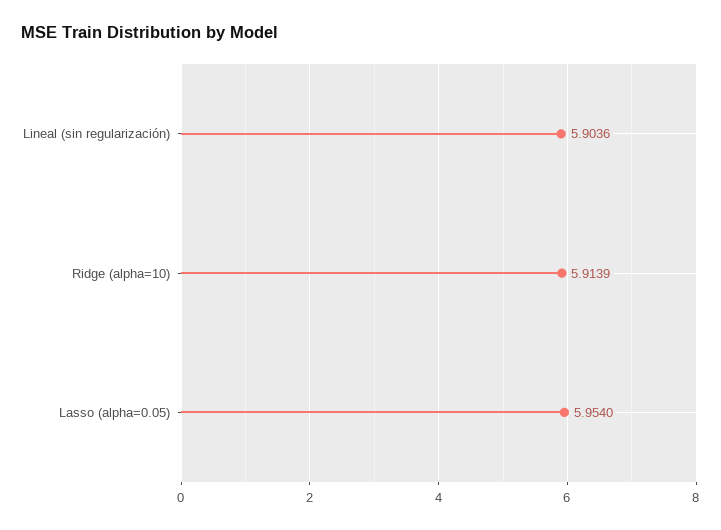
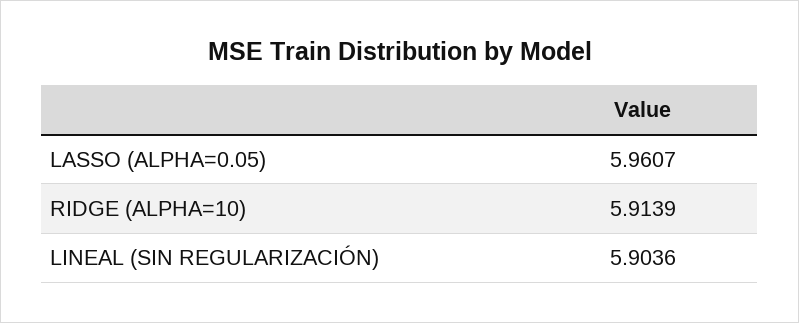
  {
    "Lineal (sin regularización)": 5.9036,
    "Ridge (alpha=10)": 5.9139,
-   "Lasso (alpha=0.05)": 5.954
+   "Lasso (alpha=0.05)": 5.9607
  }

